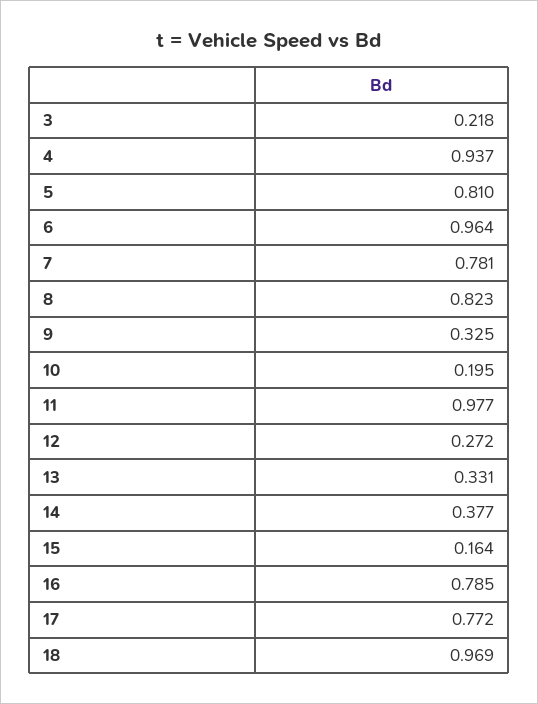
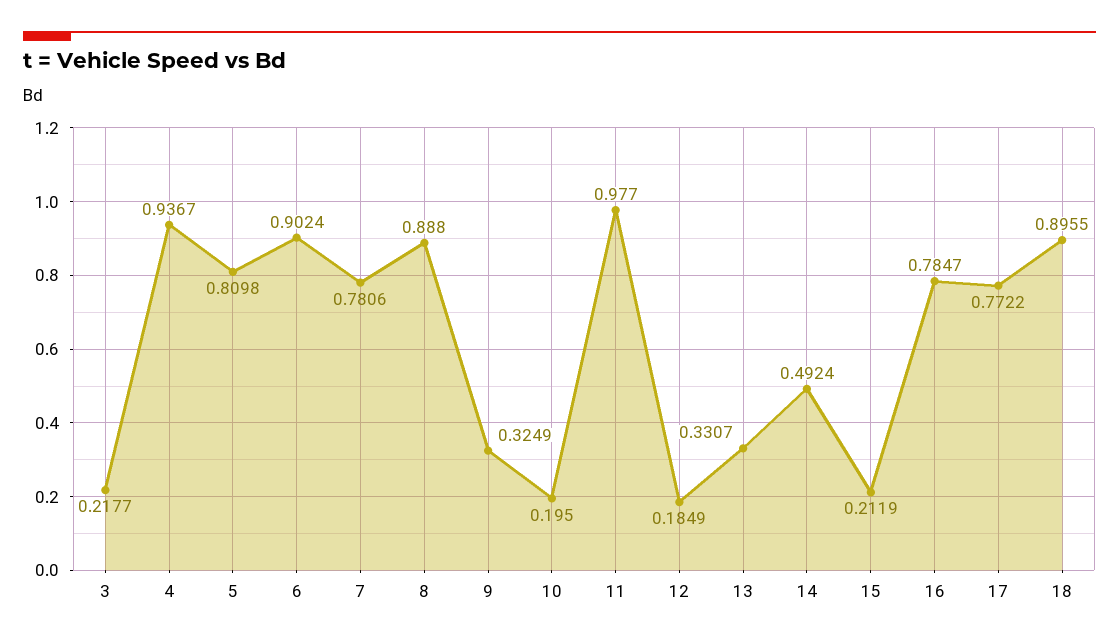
  {
    "3": 0.2177,
    "4": 0.9367,
    "5": 0.8098,
-   "6": 0.964,
+   "6": 0.9024,
    "7": 0.7806,
-   "8": 0.823,
+   "8": 0.888,
    "9": 0.3249,
    "10": 0.195,
    "11": 0.977,
-   "12": 0.272,
+   "12": 0.1849,
    "13": 0.3307,
-   "14": 0.377,
+   "14": 0.4924,
-   "15": 0.164,
+   "15": 0.2119,
    "16": 0.7847,
    "17": 0.7722,
-   "18": 0.969
+   "18": 0.8955
  }

